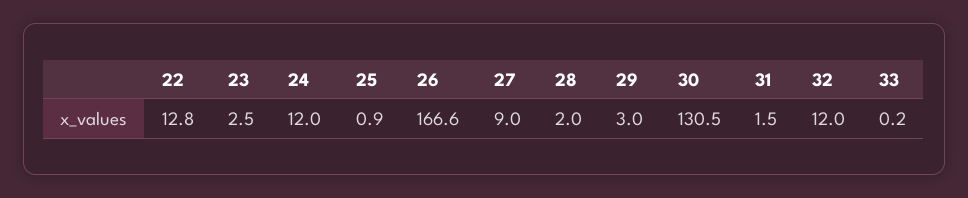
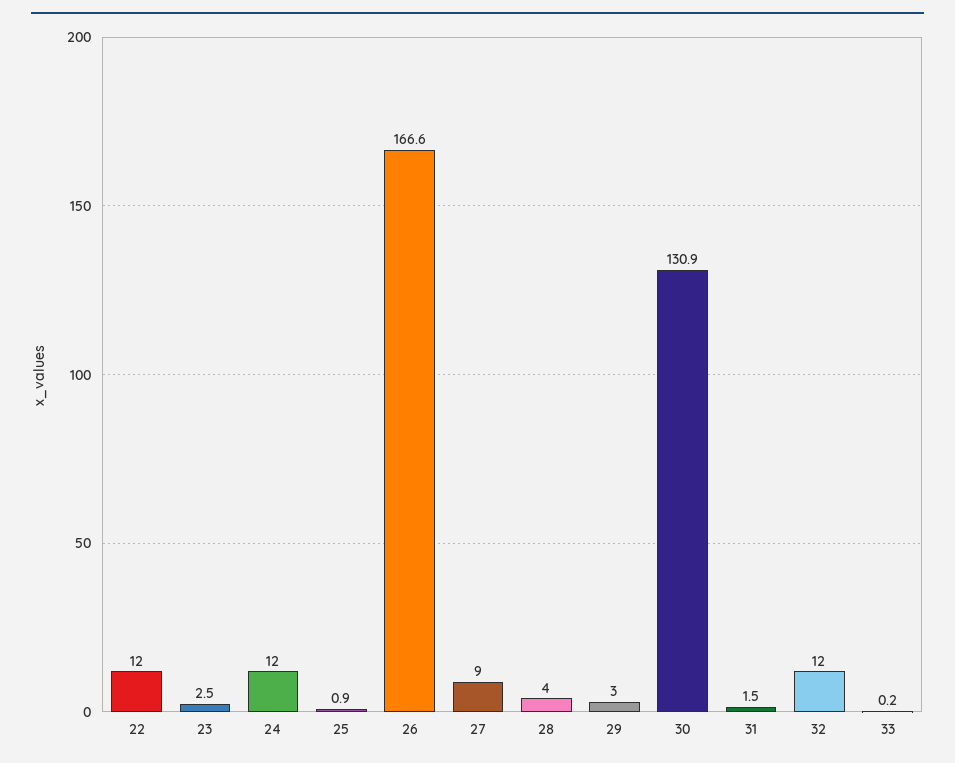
  {
-   "22": 12.8,
+   "22": 12,
    "23": 2.5,
    "24": 12,
    "25": 0.9,
    "26": 166.6,
    "27": 9,
-   "28": 2,
+   "28": 4,
    "29": 3,
-   "30": 130.5,
+   "30": 130.9,
    "31": 1.5,
    "32": 12,
    "33": 0.2
  }

